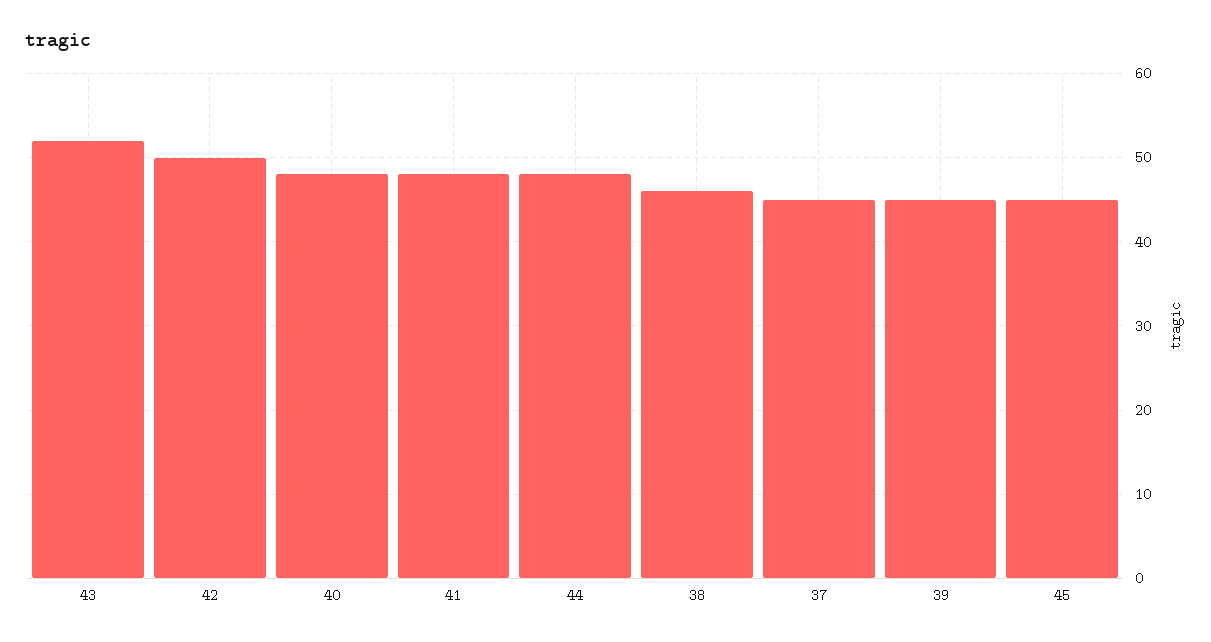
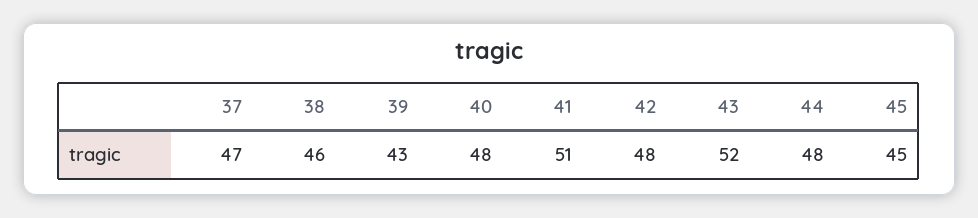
  {
    "43": 52,
-   "42": 50,
+   "42": 48,
    "40": 48,
-   "41": 48,
+   "41": 51,
    "44": 48,
    "38": 46,
-   "37": 45,
+   "37": 47,
-   "39": 45,
+   "39": 43,
    "45": 45
  }

